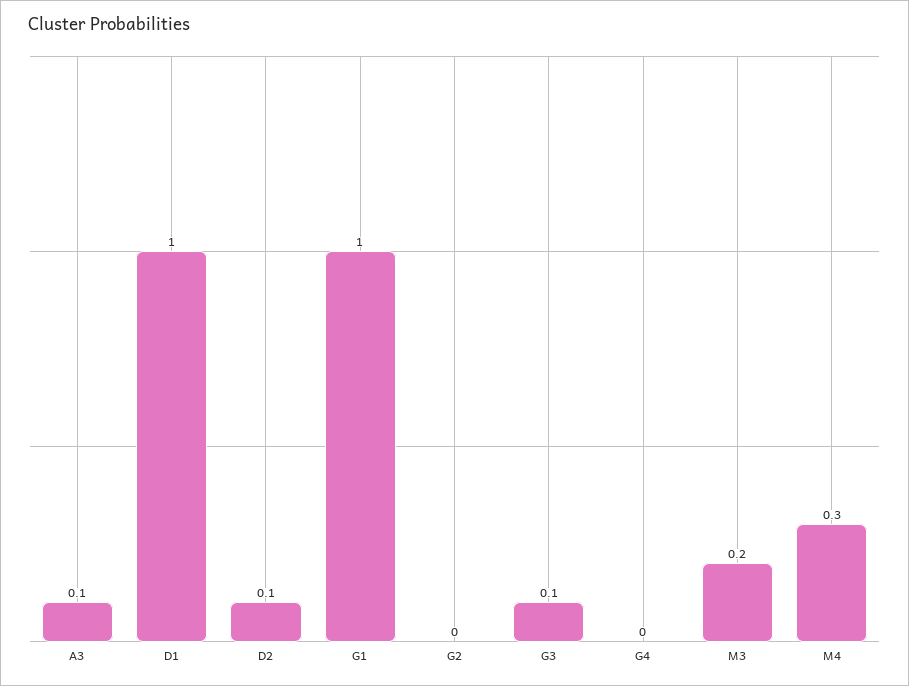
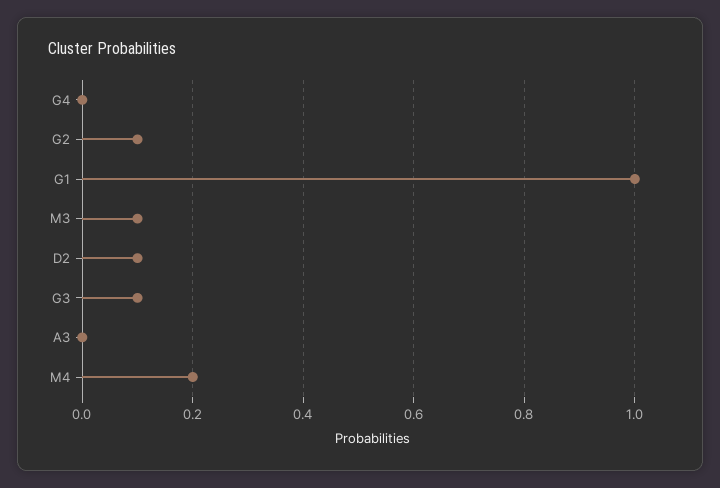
  {
-   "A3": 0.1,
+   "A3": 0,
-   "D1": 1,
    "D2": 0.1,
    "G1": 1,
-   "G2": 0,
+   "G2": 0.1,
    "G3": 0.1,
    "G4": 0,
-   "M3": 0.2,
+   "M3": 0.1,
-   "M4": 0.3
+   "M4": 0.2
  }

